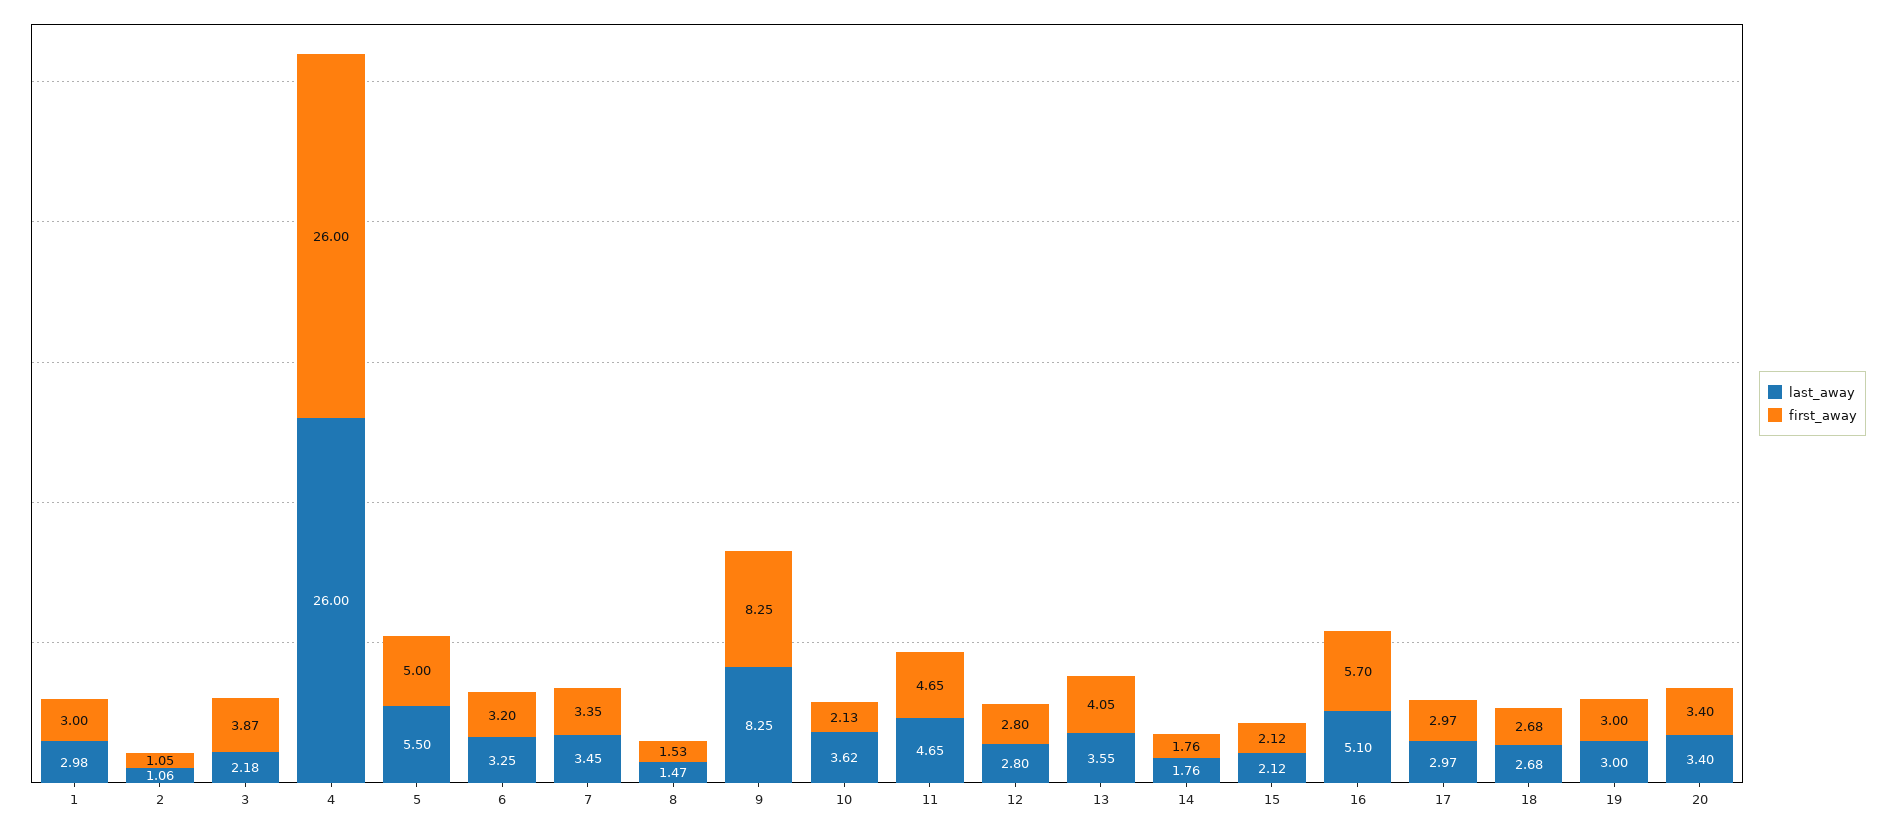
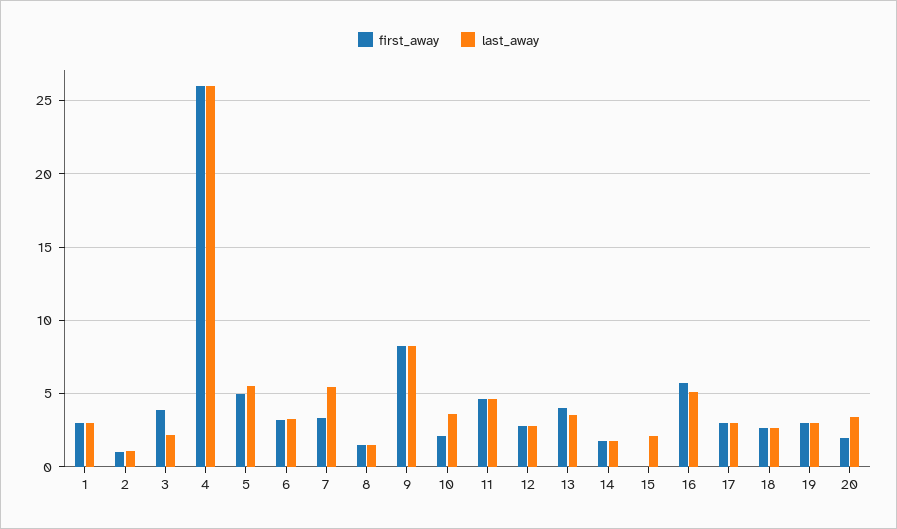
  {
    "last_away": {
      "1": 2.98,
      "2": 1.06,
      "3": 2.18,
      "4": 26,
      "5": 5.5,
      "6": 3.25,
-     "7": 3.45,
+     "7": 5.5,
      "8": 1.47,
      "9": 8.25,
      "10": 3.62,
      "11": 4.65,
      "12": 2.8,
      "13": 3.55,
      "14": 1.76,
      "15": 2.12,
      "16": 5.1,
      "17": 2.97,
      "18": 2.68,
      "19": 3,
      "20": 3.4
    },
    "first_away": {
      "1": 3,
      "2": 1.05,
      "3": 3.87,
      "4": 26,
      "5": 5,
      "6": 3.2,
      "7": 3.35,
      "8": 1.53,
      "9": 8.25,
      "10": 2.13,
      "11": 4.65,
      "12": 2.8,
      "13": 4.05,
      "14": 1.76,
-     "15": 2.12,
+     "15": 0,
      "16": 5.7,
      "17": 2.97,
      "18": 2.68,
      "19": 3,
-     "20": 3.4
+     "20": 2
    }
  }

